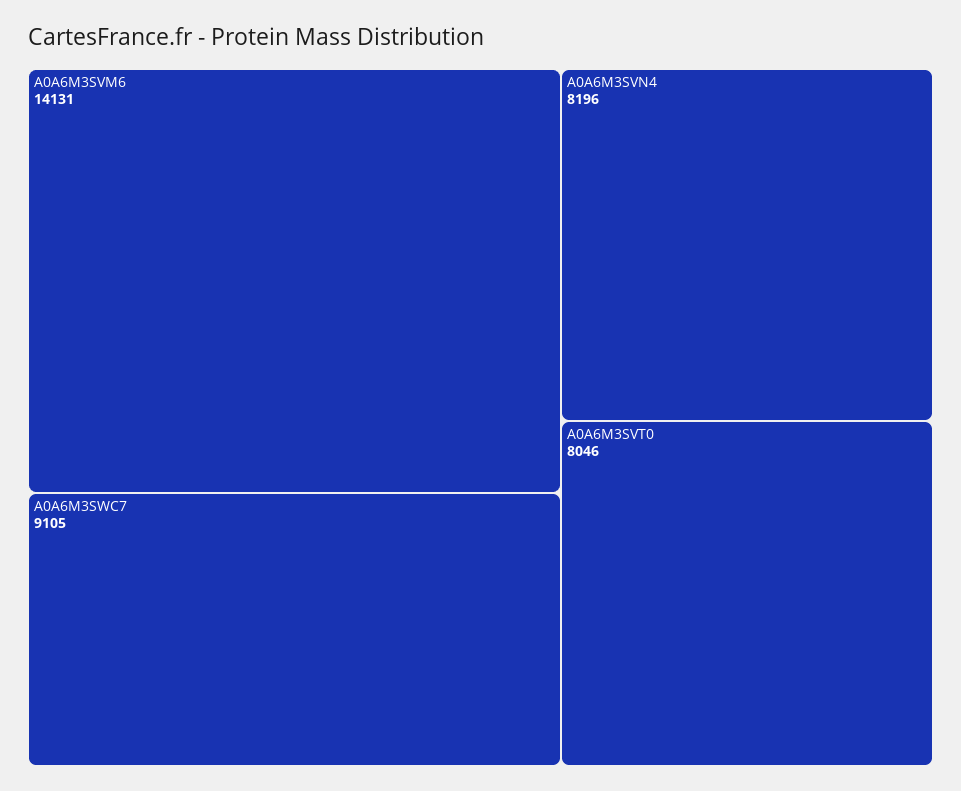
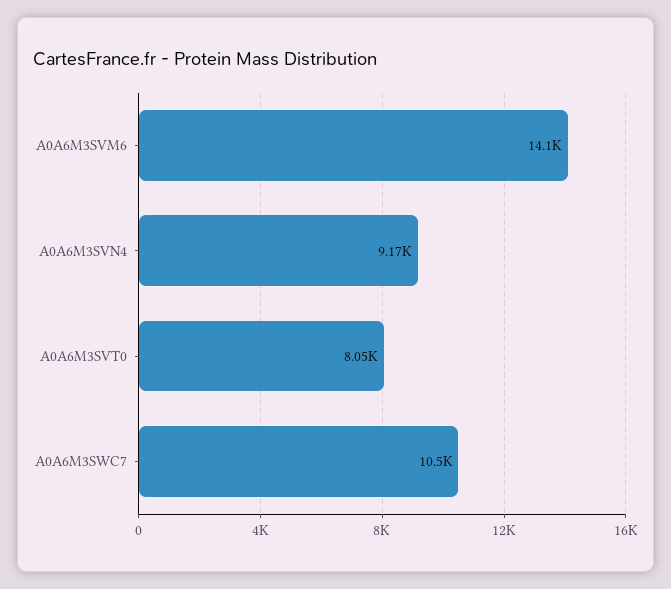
  {
    "A0A6M3SVM6": 14131,
-   "A0A6M3SWC7": 9105,
+   "A0A6M3SWC7": 10500,
-   "A0A6M3SVN4": 8196,
+   "A0A6M3SVN4": 9170,
    "A0A6M3SVT0": 8046
  }

